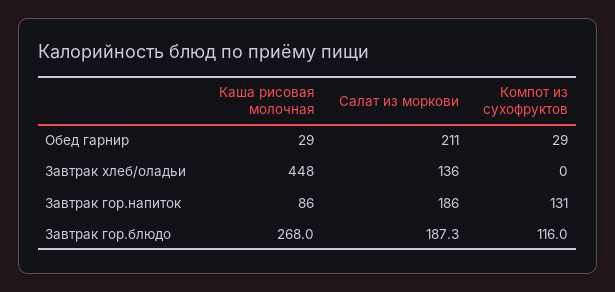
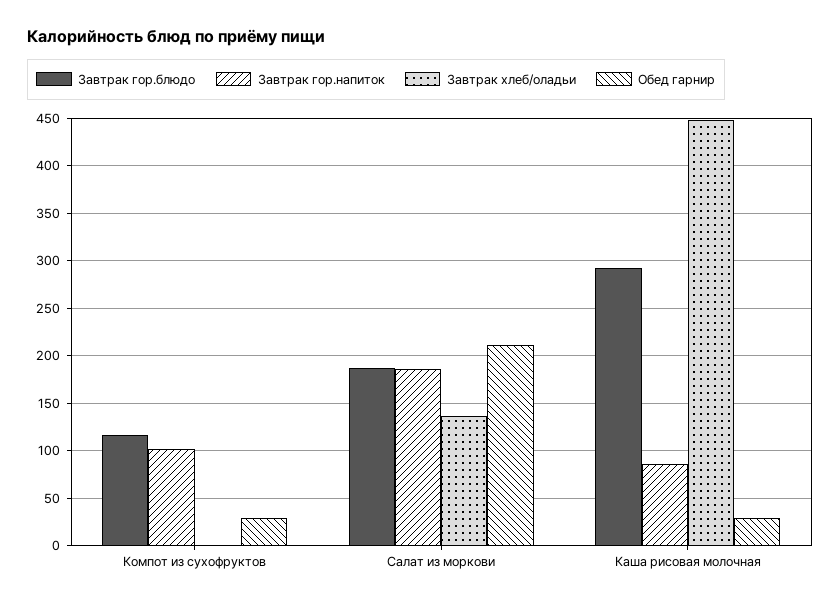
  {
    "Обед гарнир": {
      "Каша рисовая молочная": 29,
      "Салат из моркови": 211,
      "Компот из сухофруктов": 29
    },
    "Завтрак хлеб/оладьи": {
      "Каша рисовая молочная": 448,
      "Салат из моркови": 136,
      "Компот из сухофруктов": 0
    },
    "Завтрак гор.напиток": {
      "Каша рисовая молочная": 86,
      "Салат из моркови": 186,
-     "Компот из сухофруктов": 131
+     "Компот из сухофруктов": 100
    },
    "Завтрак гор.блюдо": {
-     "Каша рисовая молочная": 268,
+     "Каша рисовая молочная": 290,
      "Салат из моркови": 187.3,
      "Компот из сухофруктов": 116
    }
  }

